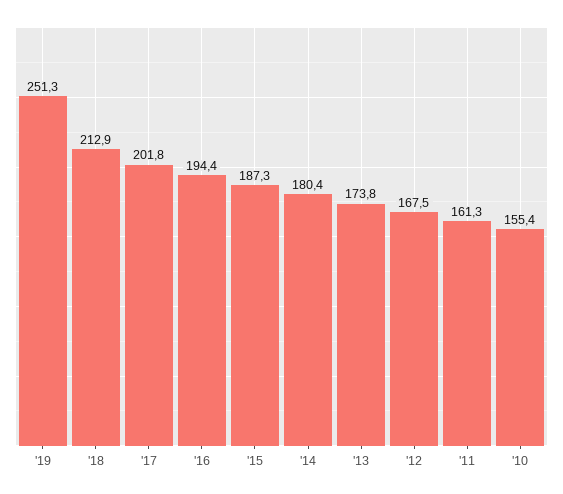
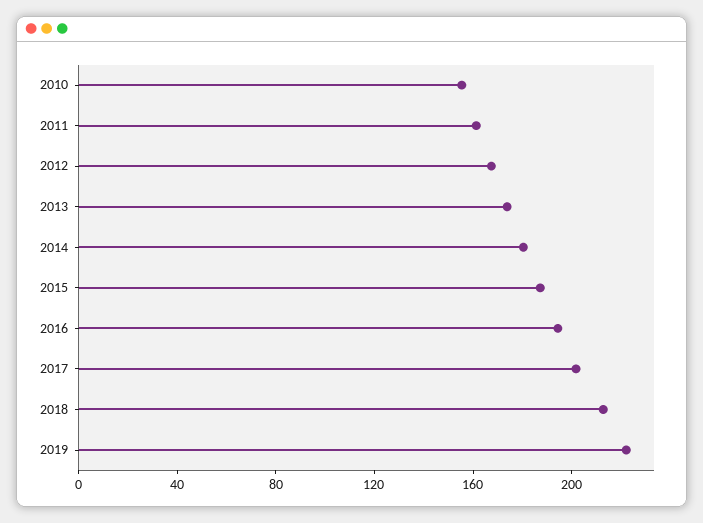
  {
-   "'19": 251.3,
+   "'19": 220,
    "'18": 212.9,
    "'17": 201.8,
    "'16": 194.4,
    "'15": 187.3,
    "'14": 180.4,
    "'13": 173.8,
    "'12": 167.5,
    "'11": 161.3,
    "'10": 155.4
  }

